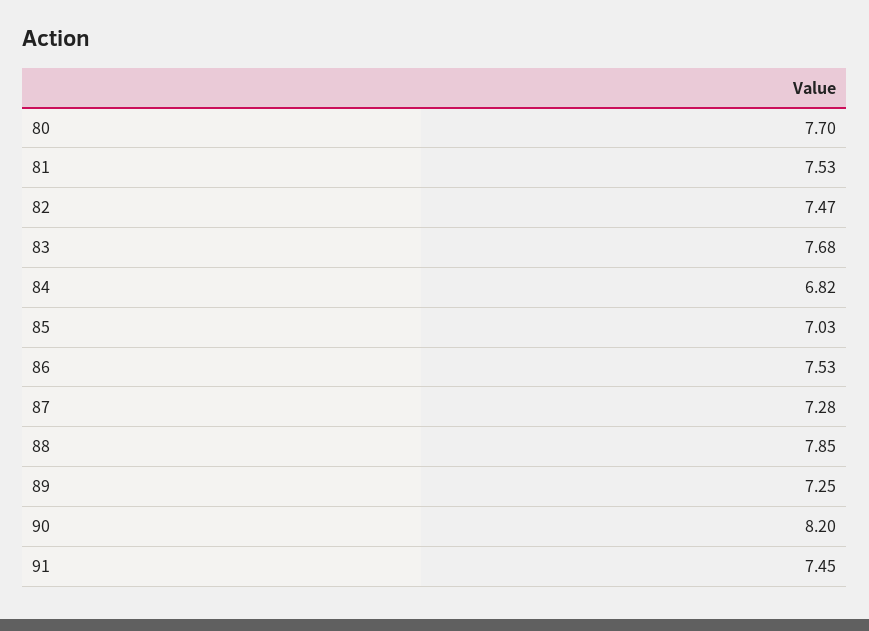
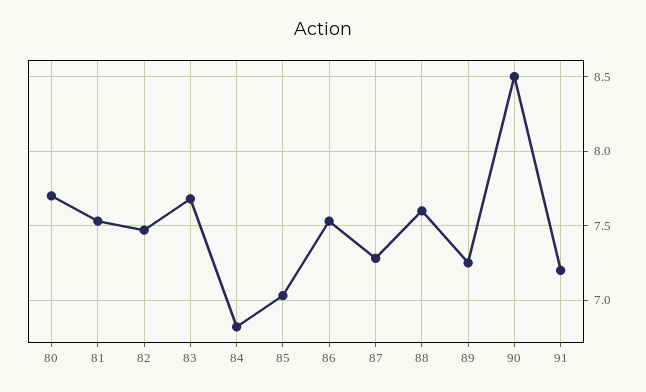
  {
    "80": 7.7,
    "81": 7.53,
    "82": 7.47,
    "83": 7.68,
    "84": 6.82,
    "85": 7.03,
    "86": 7.53,
    "87": 7.28,
-   "88": 7.85,
+   "88": 7.6,
    "89": 7.25,
-   "90": 8.2,
+   "90": 8.5,
-   "91": 7.45
+   "91": 7.2
  }

